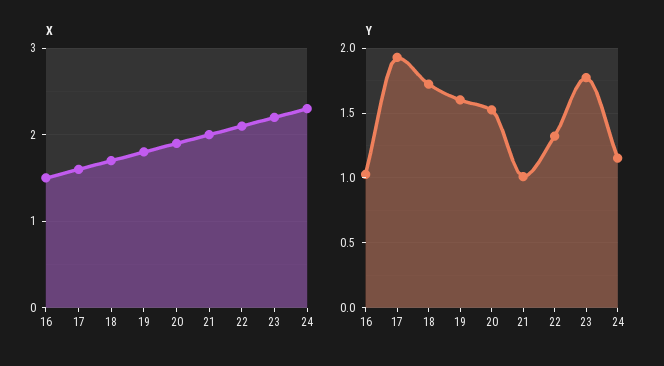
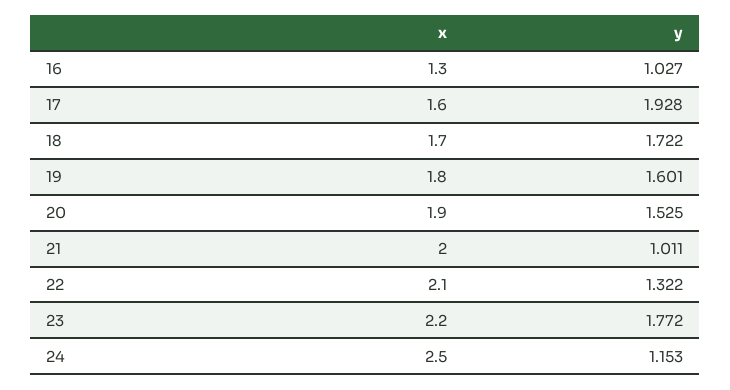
  {
    "X": {
-     "16": 1.5,
+     "16": 1.3,
      "17": 1.6,
      "18": 1.7,
      "19": 1.8,
      "20": 1.9,
      "21": 2,
      "22": 2.1,
      "23": 2.2,
-     "24": 2.3
+     "24": 2.5
    },
    "Y": {
      "16": 1.027,
      "17": 1.928,
      "18": 1.722,
      "19": 1.601,
      "20": 1.525,
      "21": 1.011,
      "22": 1.322,
      "23": 1.772,
      "24": 1.153
    }
  }

